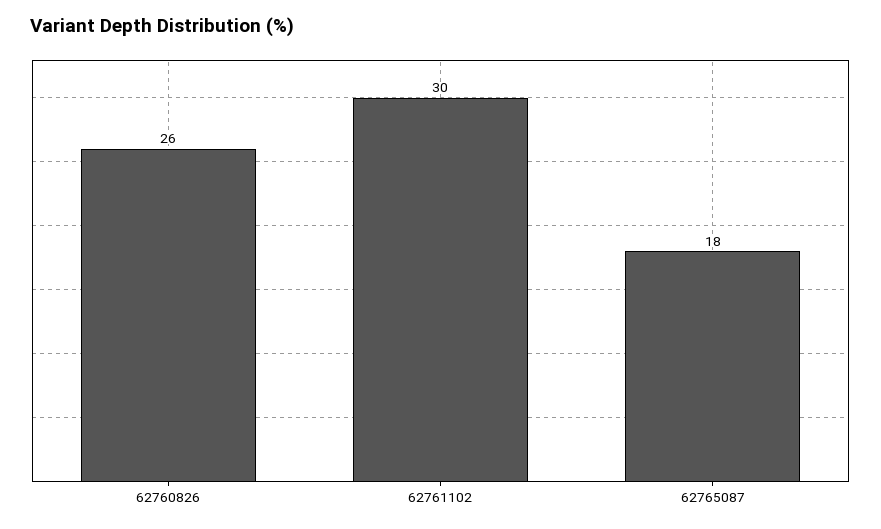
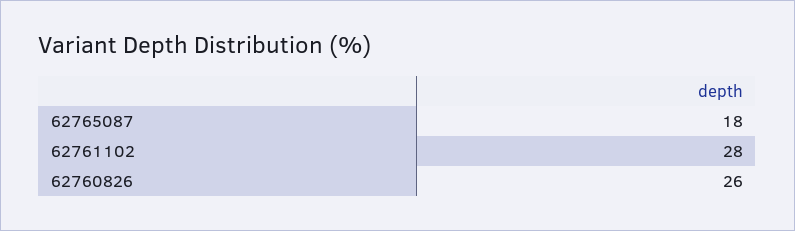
  {
    "62760826": 26,
-   "62761102": 30,
+   "62761102": 28,
    "62765087": 18
  }

